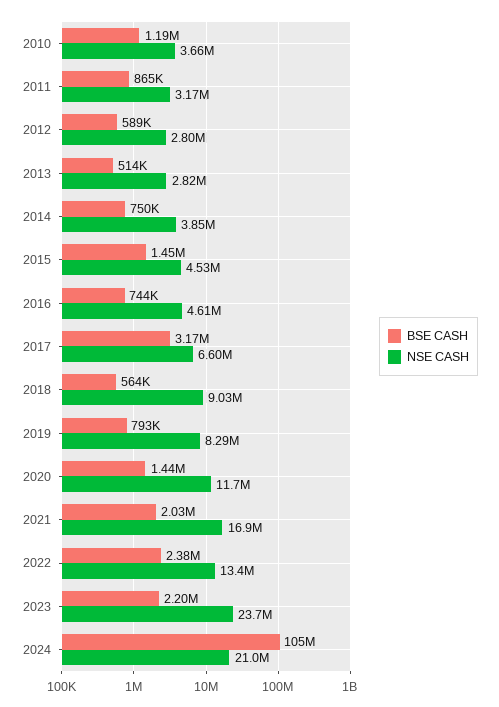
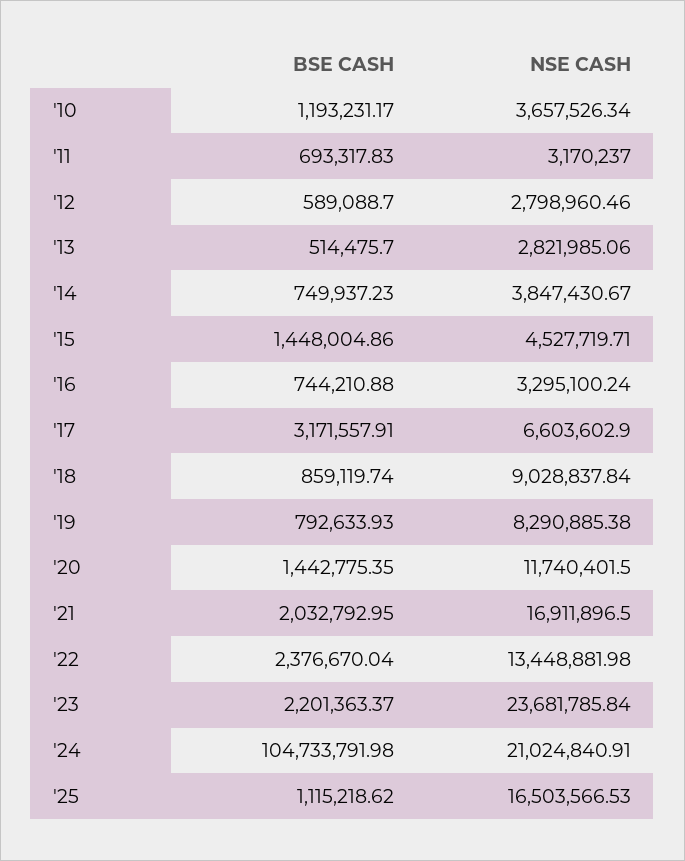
  {
    "BSE CASH": {
      "2010": 1193231.17,
-     "2011": 865000,
+     "2011": 693317.83,
      "2012": 589088.7,
      "2013": 514475.7,
      "2014": 749937.23,
      "2015": 1448004.86,
      "2016": 744210.88,
      "2017": 3171557.91,
-     "2018": 564000,
+     "2018": 859119.74,
      "2019": 792633.93,
      "2020": 1442775.35,
      "2021": 2032792.95,
      "2022": 2376670.04,
      "2023": 2201363.37,
-     "2024": 104733791.98
+     "2024": 104733791.98,
+     "'25": 1115218.62
    },
    "NSE CASH": {
      "2010": 3657526.34,
      "2011": 3170237,
      "2012": 2798960.46,
      "2013": 2821985.06,
      "2014": 3847430.67,
      "2015": 4527719.71,
-     "2016": 4610000,
+     "2016": 3295100.24,
      "2017": 6603602.9,
      "2018": 9028837.84,
      "2019": 8290885.38,
      "2020": 11740401.5,
      "2021": 16911896.5,
      "2022": 13448881.98,
      "2023": 23681785.84,
-     "2024": 21024840.91
+     "2024": 21024840.91,
+     "'25": 16503566.53
    }
  }

